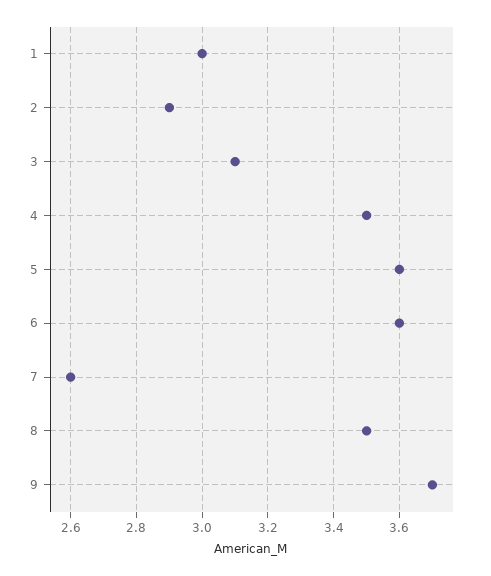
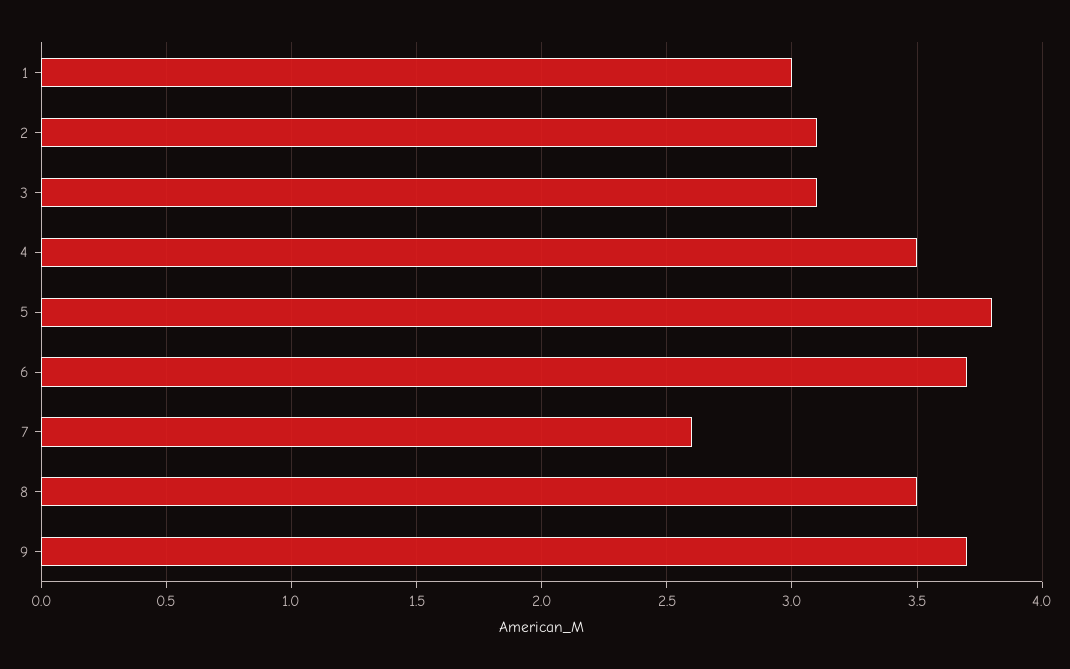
  {
    "1": 3,
-   "2": 2.9,
+   "2": 3.1,
    "3": 3.1,
    "4": 3.5,
-   "5": 3.6,
+   "5": 3.8,
-   "6": 3.6,
+   "6": 3.7,
    "7": 2.6,
    "8": 3.5,
    "9": 3.7
  }

